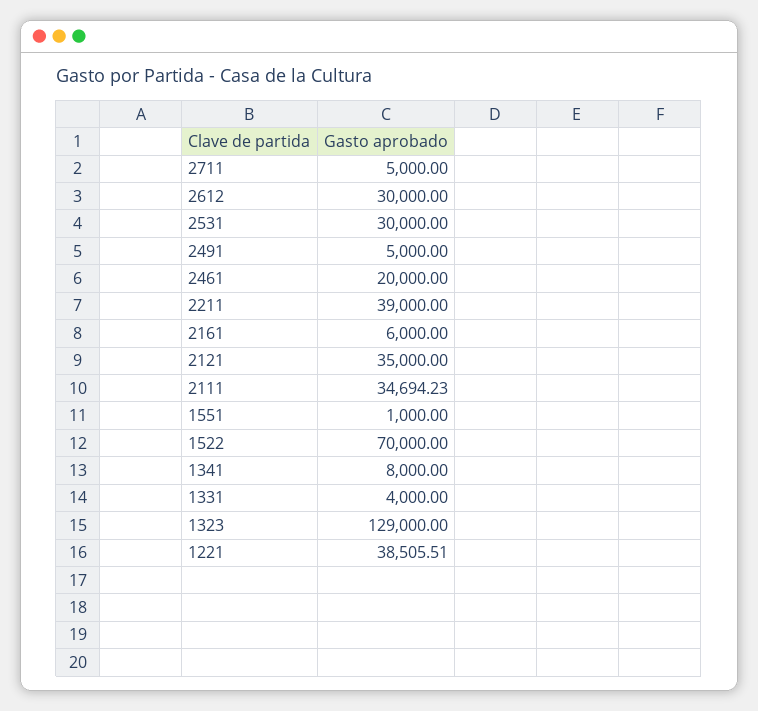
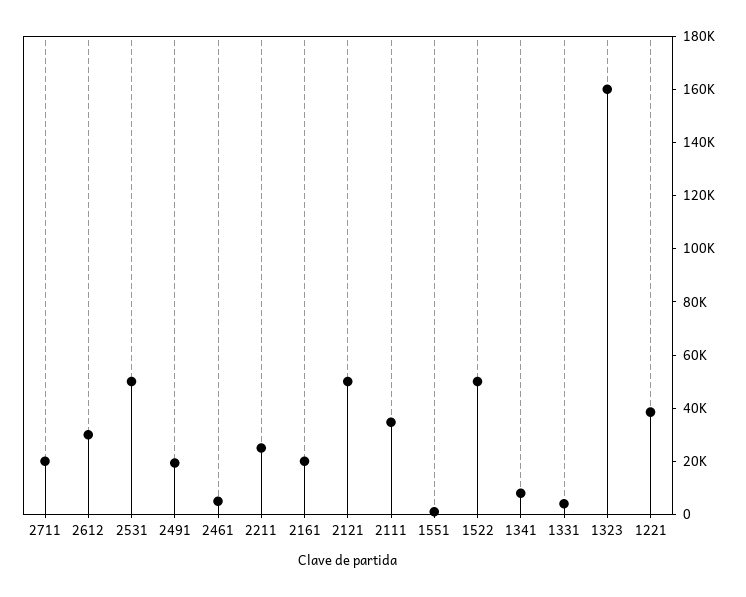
  {
-   "2711": 5000,
+   "2711": 20000,
    "2612": 30000,
-   "2531": 30000,
+   "2531": 50000,
-   "2491": 5000,
+   "2491": 20000,
-   "2461": 20000,
+   "2461": 5000,
-   "2211": 39000,
+   "2211": 25000,
-   "2161": 6000,
+   "2161": 20000,
-   "2121": 35000,
+   "2121": 50000,
    "2111": 34694.23,
    "1551": 1000,
-   "1522": 70000,
+   "1522": 50000,
    "1341": 8000,
    "1331": 4000,
-   "1323": 129000,
+   "1323": 160000,
    "1221": 38505.51
  }

